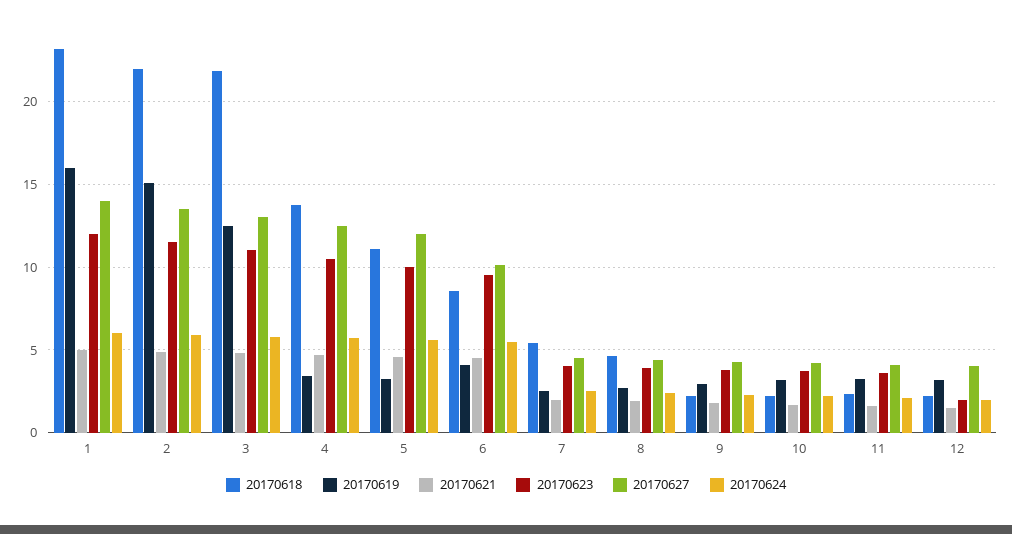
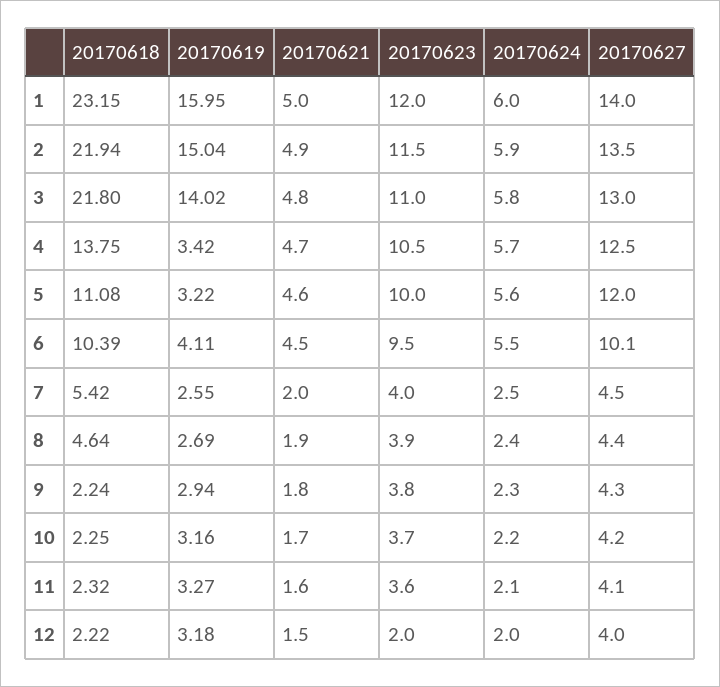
  {
    "20170618": {
      "1": 23.15,
      "2": 21.94,
      "3": 21.8,
      "4": 13.75,
      "5": 11.08,
-     "6": 8.5,
+     "6": 10.39,
      "7": 5.42,
      "8": 4.64,
      "9": 2.24,
      "10": 2.25,
      "11": 2.32,
      "12": 2.22
    },
    "20170619": {
      "1": 15.95,
      "2": 15.04,
-     "3": 12.5,
+     "3": 14.02,
      "4": 3.42,
      "5": 3.22,
      "6": 4.11,
      "7": 2.55,
      "8": 2.69,
      "9": 2.94,
      "10": 3.16,
      "11": 3.27,
      "12": 3.18
    },
    "20170621": {
      "1": 5,
      "2": 4.9,
      "3": 4.8,
      "4": 4.7,
      "5": 4.6,
      "6": 4.5,
      "7": 2,
      "8": 1.9,
      "9": 1.8,
      "10": 1.7,
      "11": 1.6,
      "12": 1.5
    },
    "20170623": {
      "1": 12,
      "2": 11.5,
      "3": 11,
      "4": 10.5,
      "5": 10,
      "6": 9.5,
      "7": 4,
      "8": 3.9,
      "9": 3.8,
      "10": 3.7,
      "11": 3.6,
      "12": 2
    },
    "20170627": {
      "1": 14,
      "2": 13.5,
      "3": 13,
      "4": 12.5,
      "5": 12,
      "6": 10.1,
      "7": 4.5,
      "8": 4.4,
      "9": 4.3,
      "10": 4.2,
      "11": 4.1,
      "12": 4
    },
    "20170624": {
      "1": 6,
      "2": 5.9,
      "3": 5.8,
      "4": 5.7,
      "5": 5.6,
      "6": 5.5,
      "7": 2.5,
      "8": 2.4,
      "9": 2.3,
      "10": 2.2,
      "11": 2.1,
      "12": 2
    }
  }

